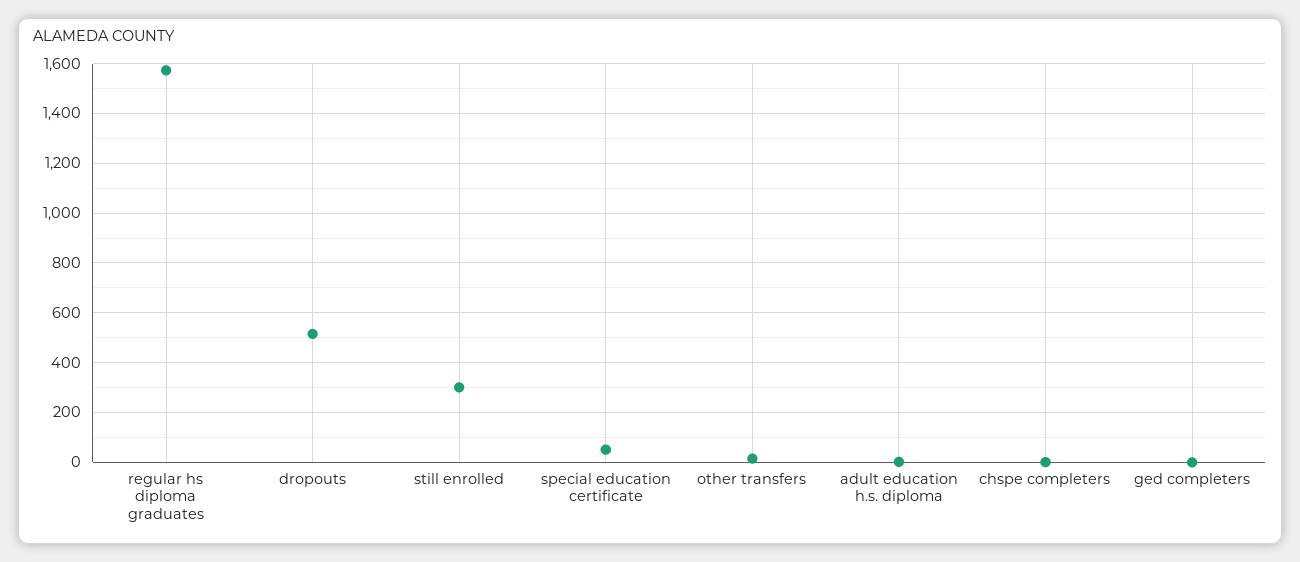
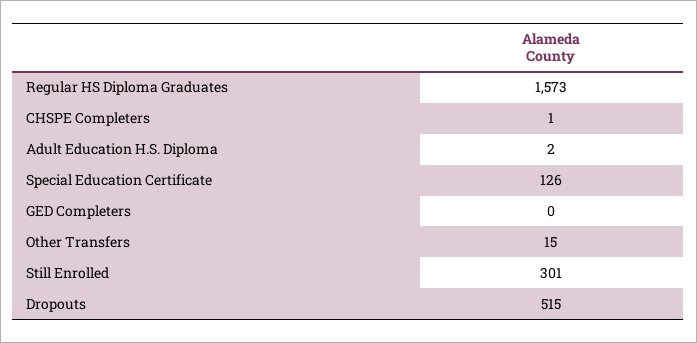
  {
    "regular hs diploma graduates": 1573,
    "dropouts": 515,
    "still enrolled": 301,
-   "special education certificate": 50,
+   "special education certificate": 126,
    "other transfers": 15,
    "adult education h.s. diploma": 2,
    "chspe completers": 1,
    "ged completers": 0
  }

